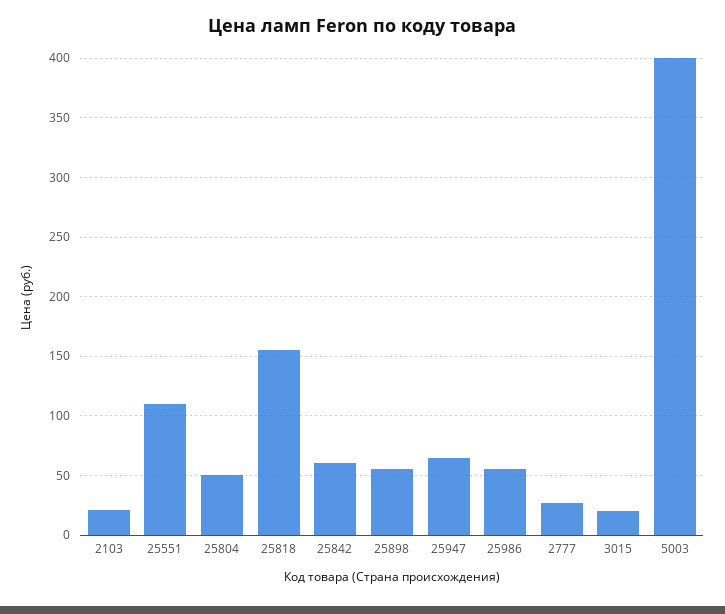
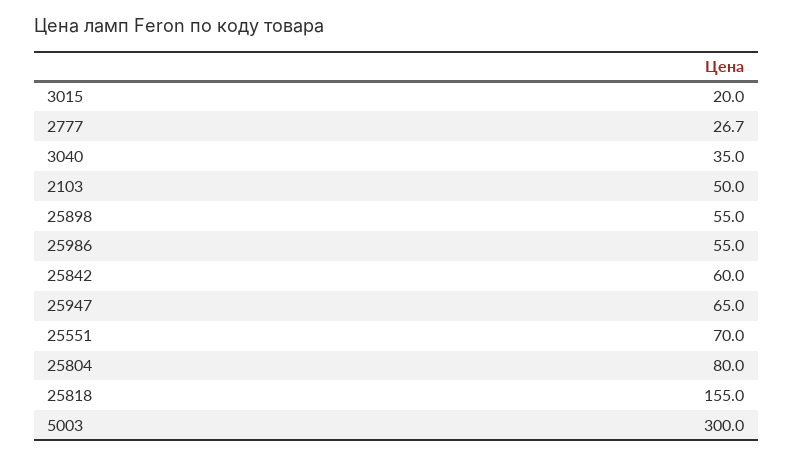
  {
-   "2103": 20,
+   "2103": 50,
-   "25551": 110,
+   "25551": 70,
-   "25804": 50,
+   "25804": 80,
    "25818": 155,
    "25842": 60,
    "25898": 55,
    "25947": 65,
    "25986": 55,
    "2777": 26.7,
    "3015": 20,
-   "5003": 400
+   "5003": 300,
+   "3040": 35
  }

